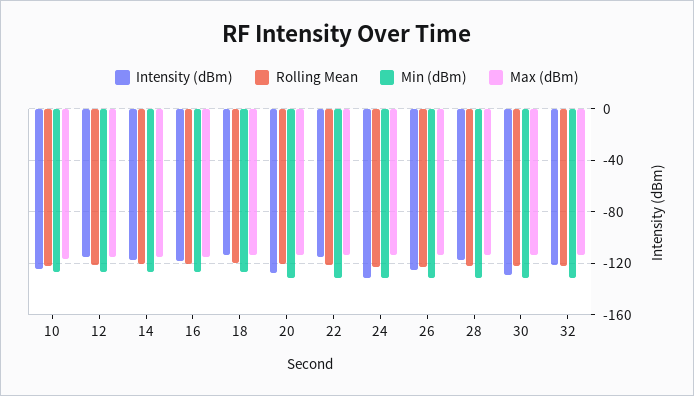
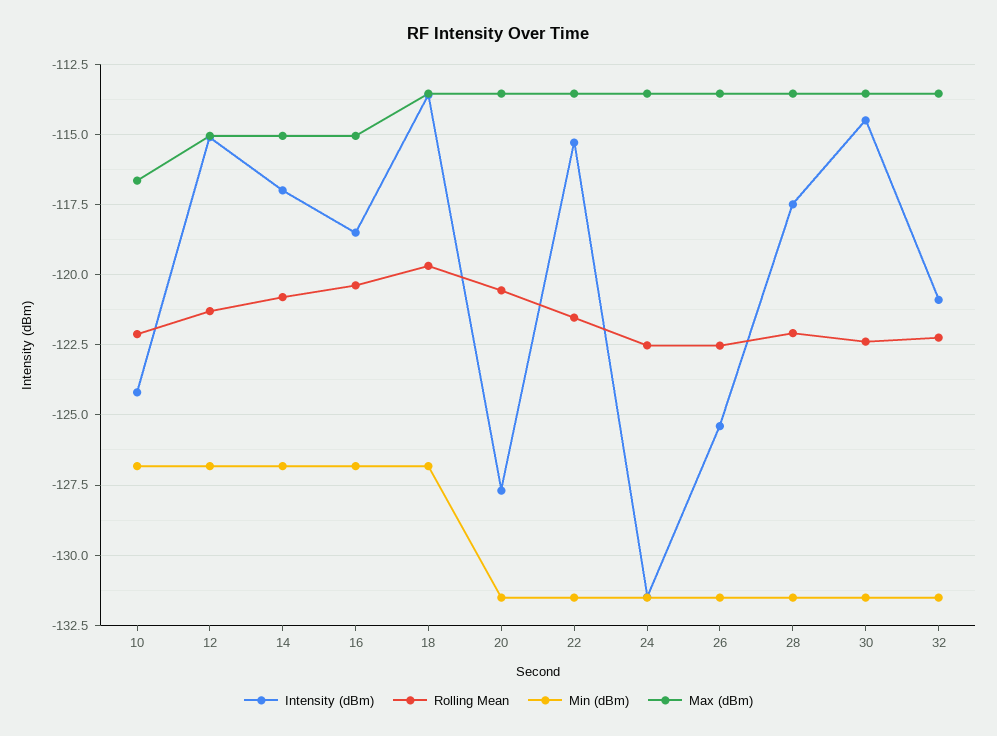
  {
    "Intensity (dBm)": {
      "10": -124.25,
      "12": -115,
      "14": -117,
      "16": -118.5,
      "18": -113.5,
      "20": -127.75,
      "22": -115.25,
      "24": -131.5,
      "26": -125.5,
      "28": -117.5,
-     "30": -130,
+     "30": -114.5,
      "32": -121
    },
    "Rolling Mean": {
      "10": -122,
      "12": -121.25,
      "14": -120.75,
      "16": -120.5,
      "18": -119.75,
      "20": -120.5,
      "22": -121.5,
      "24": -122.5,
      "26": -122.5,
      "28": -122,
      "30": -122.5,
      "32": -122.25
    },
    "Min (dBm)": {
      "10": -126.75,
      "12": -126.75,
      "14": -126.75,
      "16": -126.75,
      "18": -126.75,
      "20": -131.5,
      "22": -131.5,
      "24": -131.5,
      "26": -131.5,
      "28": -131.5,
      "30": -131.5,
      "32": -131.5
    },
    "Max (dBm)": {
      "10": -116.75,
      "12": -115,
      "14": -115,
      "16": -115,
      "18": -113.5,
      "20": -113.5,
      "22": -113.5,
      "24": -113.5,
      "26": -113.5,
      "28": -113.5,
      "30": -113.5,
      "32": -113.5
    }
  }

